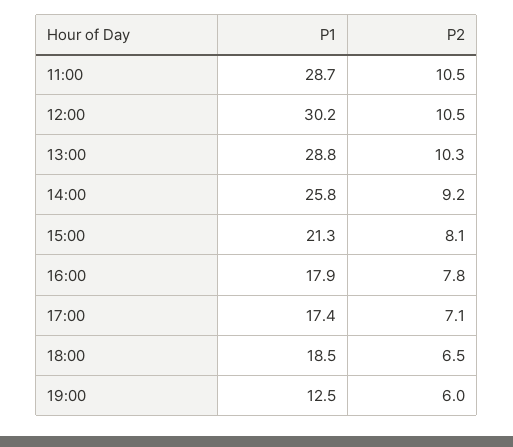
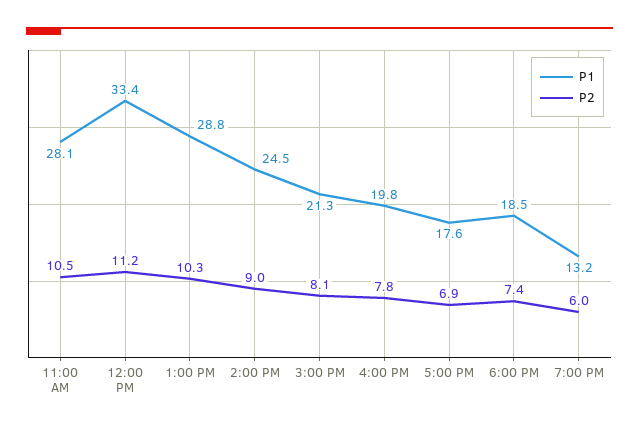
  {
    "P1": {
-     "11:00": 28.7,
+     "11:00": 28.1,
-     "12:00": 30.2,
+     "12:00": 33.4,
      "13:00": 28.8,
-     "14:00": 25.8,
+     "14:00": 24.5,
      "15:00": 21.3,
-     "16:00": 17.9,
+     "16:00": 19.8,
-     "17:00": 17.4,
+     "17:00": 17.6,
      "18:00": 18.5,
-     "19:00": 12.5
+     "19:00": 13.2
    },
    "P2": {
      "11:00": 10.5,
-     "12:00": 10.5,
+     "12:00": 11.2,
      "13:00": 10.3,
-     "14:00": 9.2,
+     "14:00": 9,
      "15:00": 8.1,
      "16:00": 7.8,
-     "17:00": 7.1,
+     "17:00": 6.9,
-     "18:00": 6.5,
+     "18:00": 7.4,
      "19:00": 6
    }
  }

